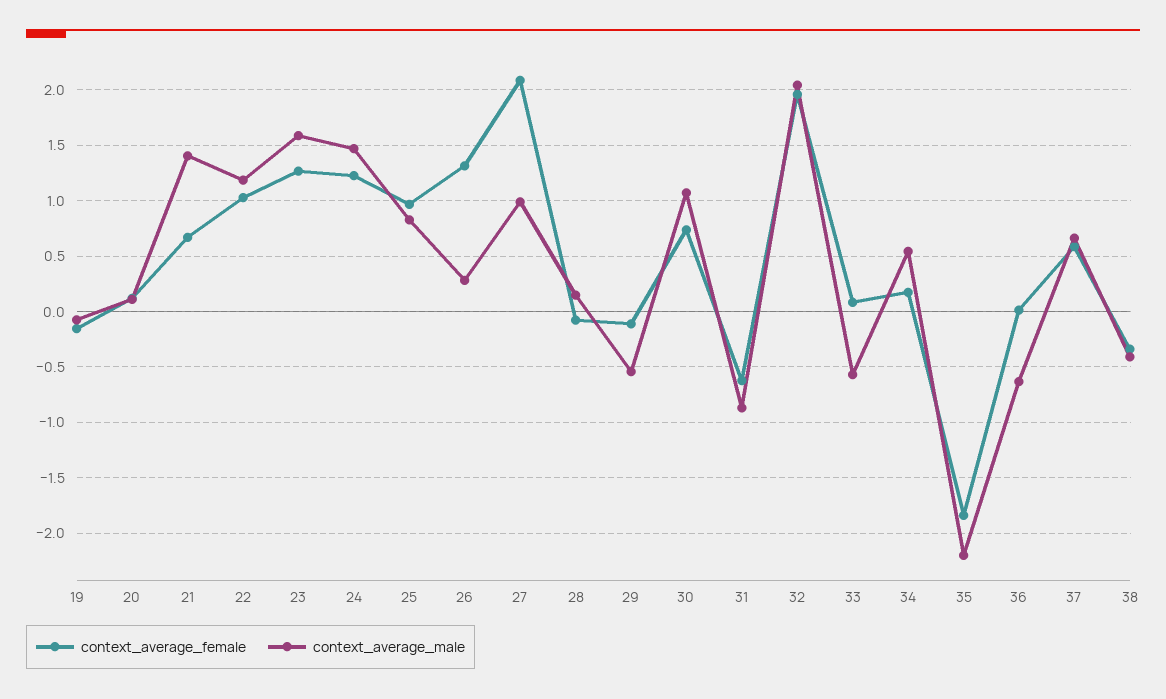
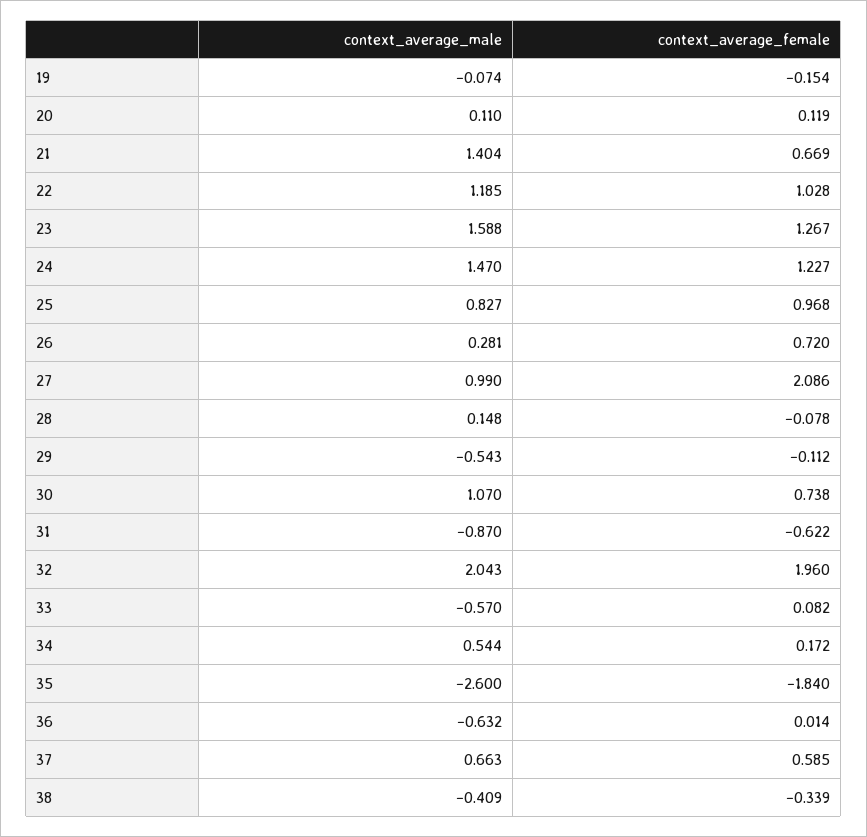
  {
    "context_average_female": {
      "19": -0.154,
      "20": 0.119,
      "21": 0.669,
      "22": 1.028,
      "23": 1.267,
      "24": 1.227,
      "25": 0.968,
-     "26": 1.3,
+     "26": 0.72,
      "27": 2.086,
      "28": -0.078,
      "29": -0.112,
      "30": 0.738,
      "31": -0.622,
      "32": 1.96,
      "33": 0.082,
      "34": 0.172,
      "35": -1.84,
      "36": 0.014,
      "37": 0.585,
      "38": -0.339
    },
    "context_average_male": {
      "19": -0.074,
      "20": 0.11,
      "21": 1.404,
      "22": 1.185,
      "23": 1.588,
      "24": 1.47,
      "25": 0.827,
      "26": 0.281,
      "27": 0.99,
      "28": 0.148,
      "29": -0.543,
      "30": 1.07,
      "31": -0.87,
      "32": 2.043,
      "33": -0.57,
      "34": 0.544,
-     "35": -2.2,
+     "35": -2.6,
      "36": -0.632,
      "37": 0.663,
      "38": -0.409
    }
  }

